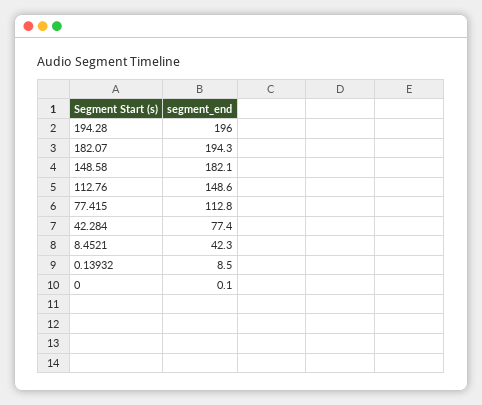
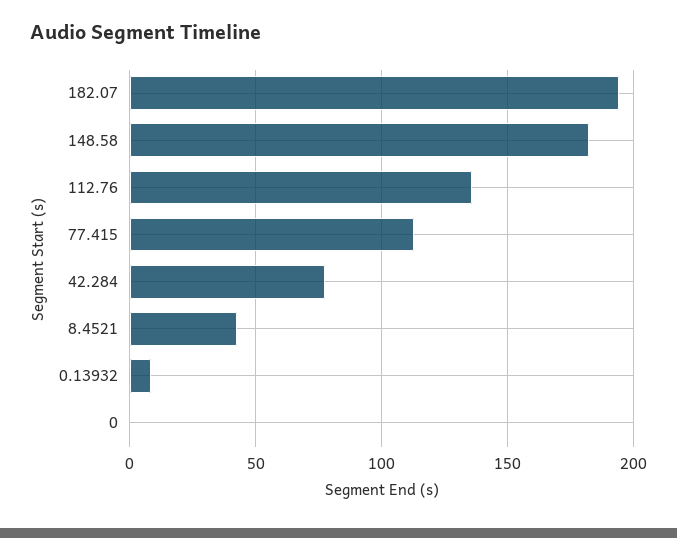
  {
-   "194.28": 196,
    "182.07": 194.3,
    "148.58": 182.1,
-   "112.76": 148.6,
+   "112.76": 135,
    "77.415": 112.8,
    "42.284": 77.4,
    "8.4521": 42.3,
    "0.13932": 8.5,
    "0": 0.1
  }

